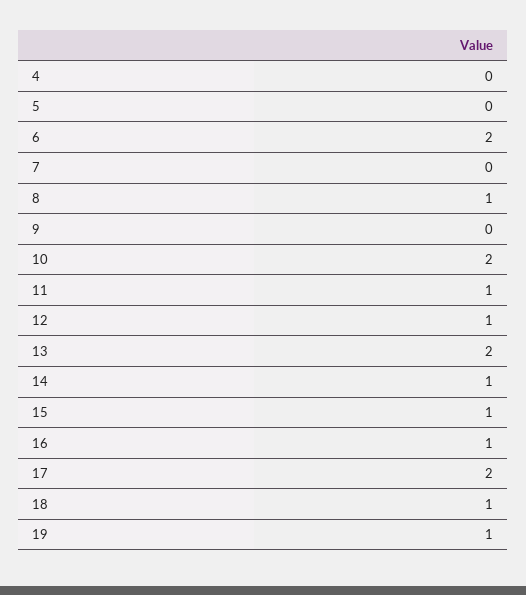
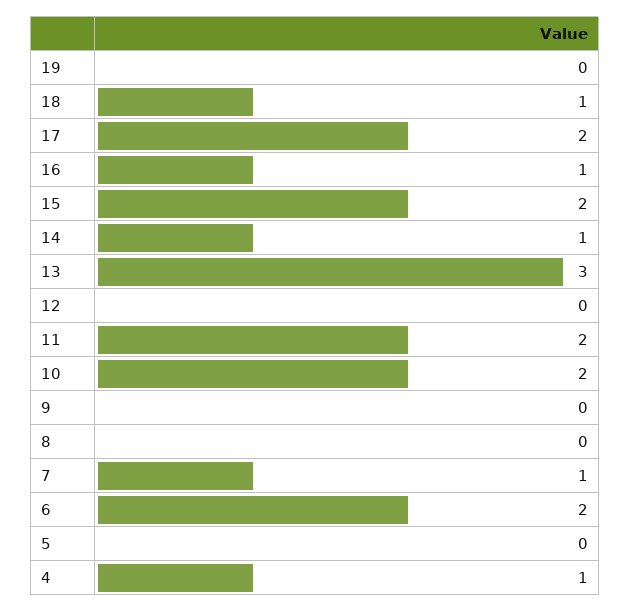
  {
-   "4": 0,
+   "4": 1,
    "5": 0,
    "6": 2,
-   "7": 0,
+   "7": 1,
-   "8": 1,
+   "8": 0,
    "9": 0,
    "10": 2,
-   "11": 1,
+   "11": 2,
-   "12": 1,
+   "12": 0,
-   "13": 2,
+   "13": 3,
    "14": 1,
-   "15": 1,
+   "15": 2,
    "16": 1,
    "17": 2,
    "18": 1,
-   "19": 1
+   "19": 0
  }

